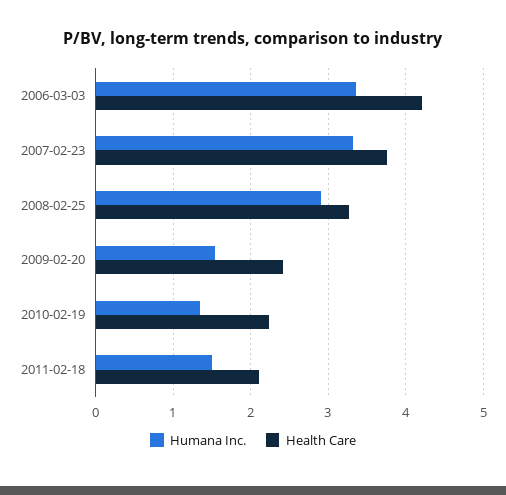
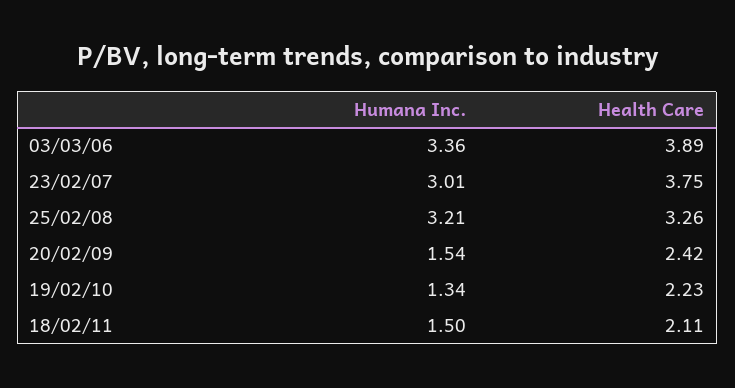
  {
    "Humana Inc.": {
      "2006-03-03": 3.36,
-     "2007-02-23": 3.3,
+     "2007-02-23": 3.01,
-     "2008-02-25": 2.9,
+     "2008-02-25": 3.21,
      "2009-02-20": 1.54,
      "2010-02-19": 1.34,
      "2011-02-18": 1.5
    },
    "Health Care": {
-     "2006-03-03": 4.2,
+     "2006-03-03": 3.89,
      "2007-02-23": 3.75,
      "2008-02-25": 3.26,
      "2009-02-20": 2.42,
      "2010-02-19": 2.23,
      "2011-02-18": 2.11
    }
  }

